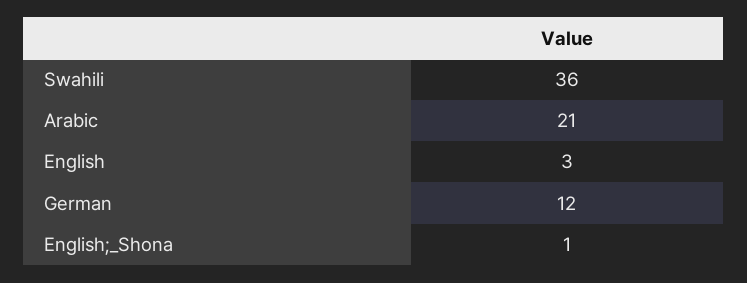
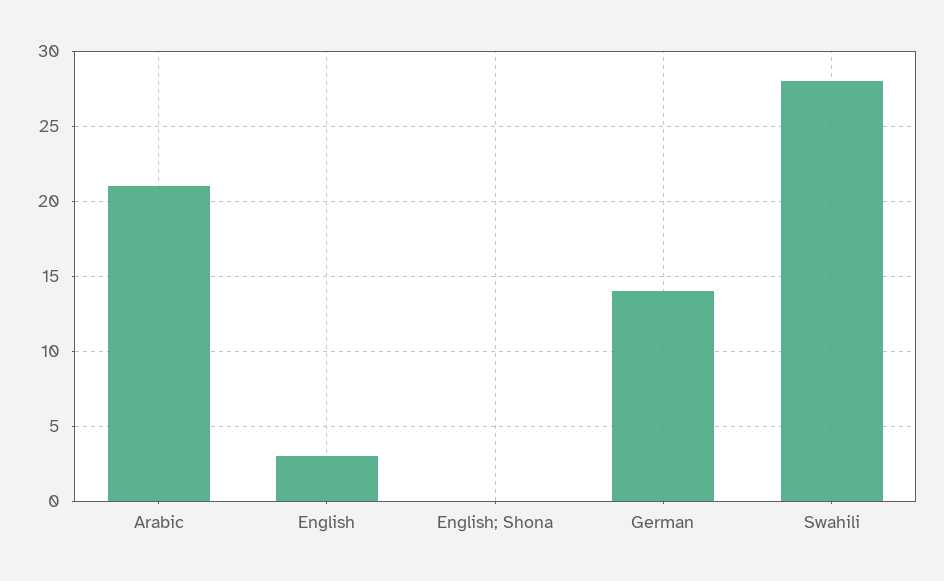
  {
-   "Swahili": 36,
+   "Swahili": 28,
    "Arabic": 21,
    "English": 3,
-   "German": 12,
+   "German": 14,
-   "English;_Shona": 1
+   "English;_Shona": 0
  }

